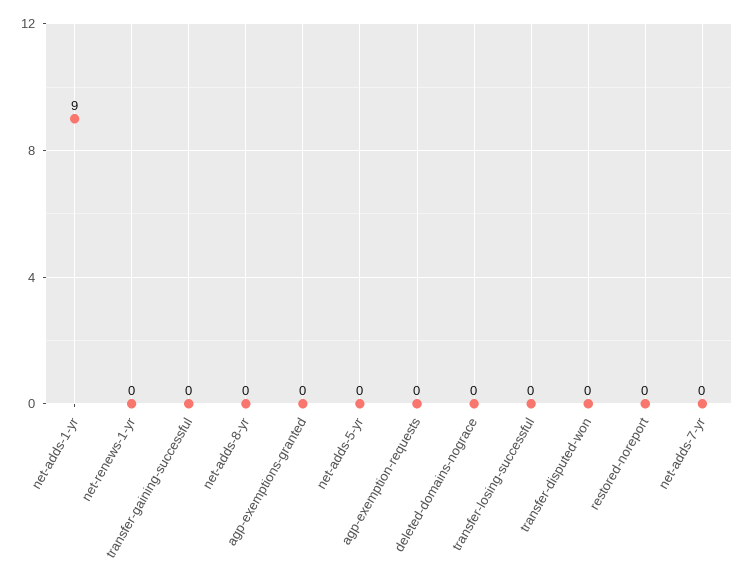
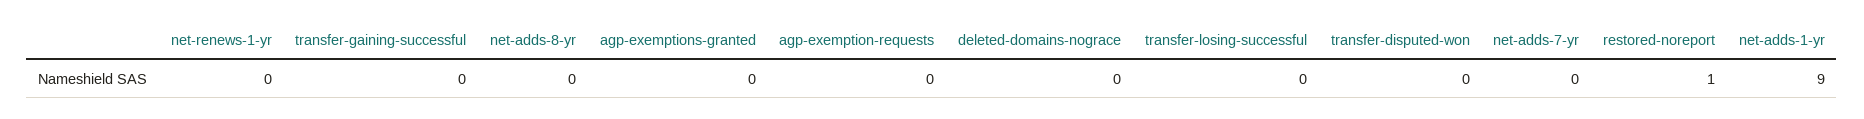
  {
    "net-adds-1-yr": 9,
    "net-renews-1-yr": 0,
    "transfer-gaining-successful": 0,
    "net-adds-8-yr": 0,
    "agp-exemptions-granted": 0,
-   "net-adds-5-yr": 0,
    "agp-exemption-requests": 0,
    "deleted-domains-nograce": 0,
    "transfer-losing-successful": 0,
    "transfer-disputed-won": 0,
-   "restored-noreport": 0,
+   "restored-noreport": 1,
    "net-adds-7-yr": 0
  }

